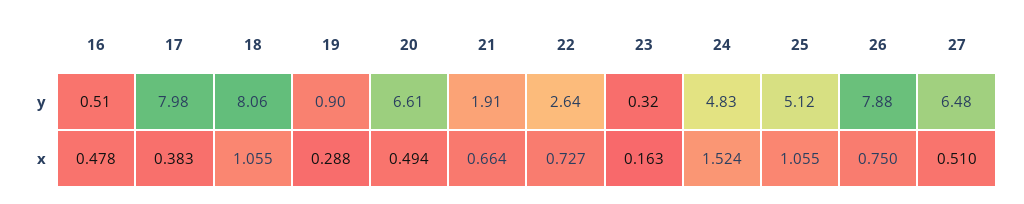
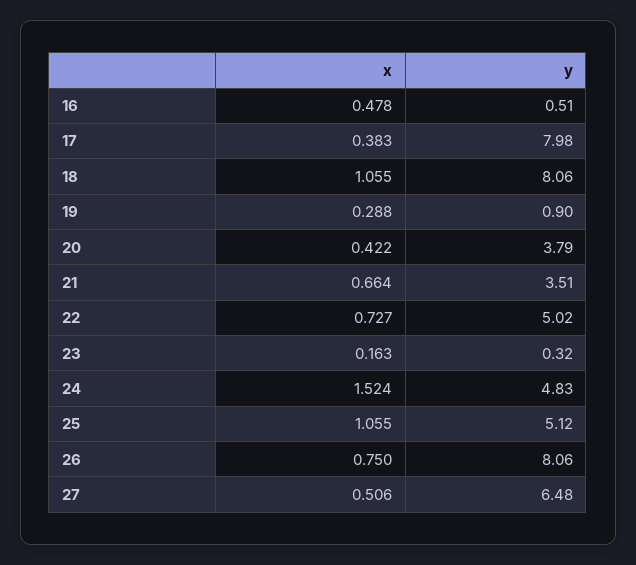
  {
    "16": {
      "y": 0.51,
      "x": 0.478
    },
    "17": {
      "y": 7.98,
      "x": 0.383
    },
    "18": {
      "y": 8.06,
      "x": 1.055
    },
    "19": {
      "y": 0.9,
      "x": 0.288
    },
    "20": {
-     "y": 6.61,
+     "y": 3.79,
-     "x": 0.494
+     "x": 0.422
    },
    "21": {
-     "y": 1.91,
+     "y": 3.51,
      "x": 0.664
    },
    "22": {
-     "y": 2.64,
+     "y": 5.02,
      "x": 0.727
    },
    "23": {
      "y": 0.32,
      "x": 0.163
    },
    "24": {
      "y": 4.83,
      "x": 1.524
    },
    "25": {
      "y": 5.12,
      "x": 1.055
    },
    "26": {
-     "y": 7.88,
+     "y": 8.06,
      "x": 0.75
    },
    "27": {
      "y": 6.48,
-     "x": 0.51
+     "x": 0.506
    }
  }

